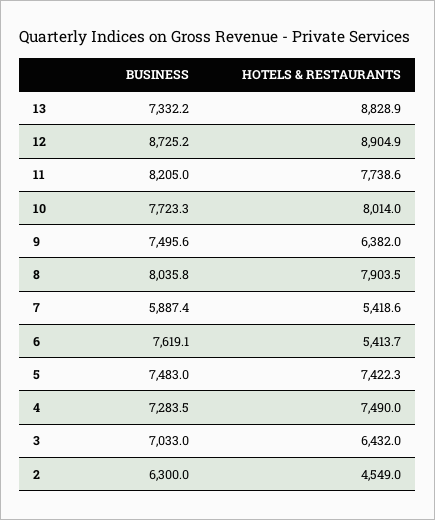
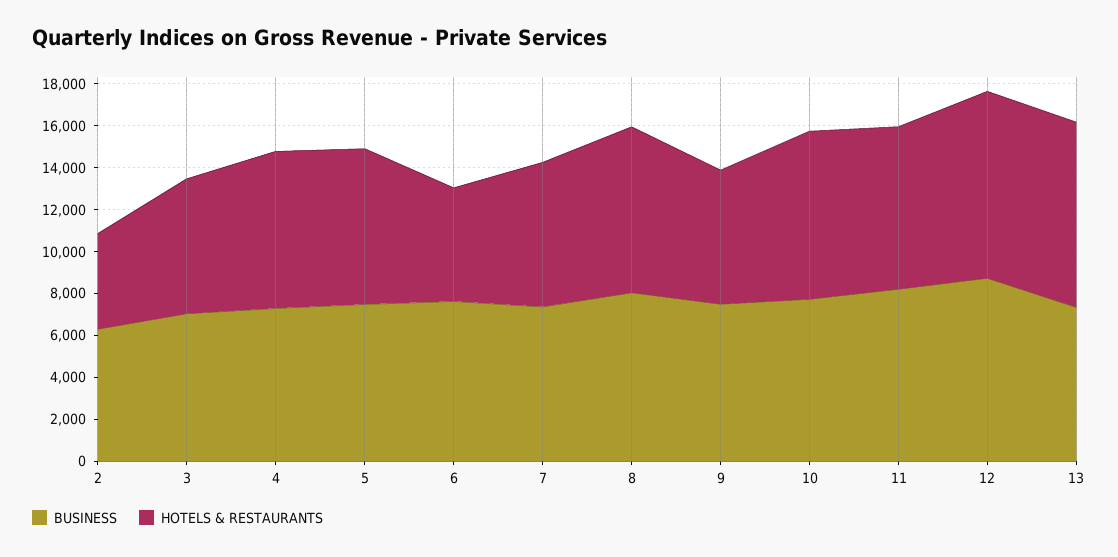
  {
    "BUSINESS": {
      "13": 7332.2,
      "12": 8725.2,
      "11": 8205,
      "10": 7723.3,
      "9": 7495.6,
      "8": 8035.8,
-     "7": 5887.4,
+     "7": 7500,
      "6": 7619.1,
      "5": 7483,
      "4": 7283.5,
      "3": 7033,
      "2": 6300
    },
    "HOTELS & RESTAURANTS": {
      "13": 8828.9,
      "12": 8904.9,
      "11": 7738.6,
      "10": 8014,
      "9": 6382,
      "8": 7903.5,
-     "7": 5418.6,
+     "7": 7000,
      "6": 5413.7,
      "5": 7422.3,
      "4": 7490,
      "3": 6432,
      "2": 4549
    }
  }

